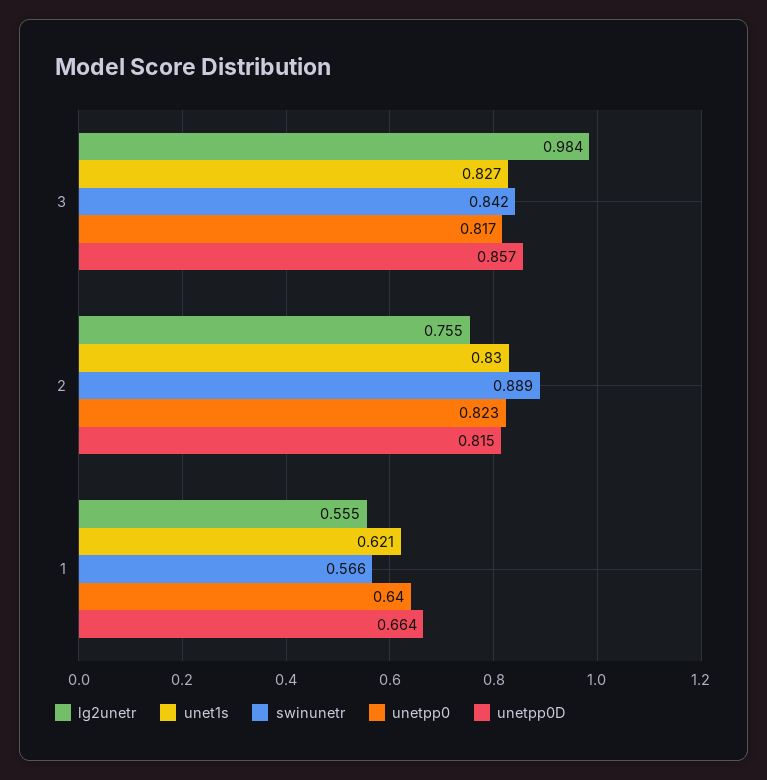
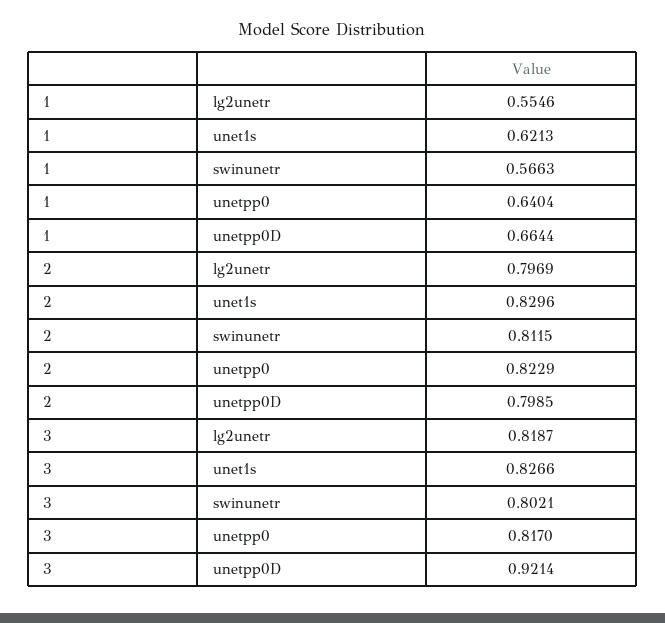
  {
    "lg2unetr": {
-     "3": 0.984,
+     "3": 0.8187,
-     "2": 0.755,
+     "2": 0.7969,
      "1": 0.5546
    },
    "unet1s": {
      "3": 0.8266,
      "2": 0.8296,
      "1": 0.6213
    },
    "swinunetr": {
-     "3": 0.842,
+     "3": 0.8021,
-     "2": 0.889,
+     "2": 0.8115,
      "1": 0.5663
    },
    "unetpp0": {
      "3": 0.817,
      "2": 0.8229,
      "1": 0.6404
    },
    "unetpp0D": {
-     "3": 0.857,
+     "3": 0.9214,
-     "2": 0.815,
+     "2": 0.7985,
      "1": 0.6644
    }
  }

